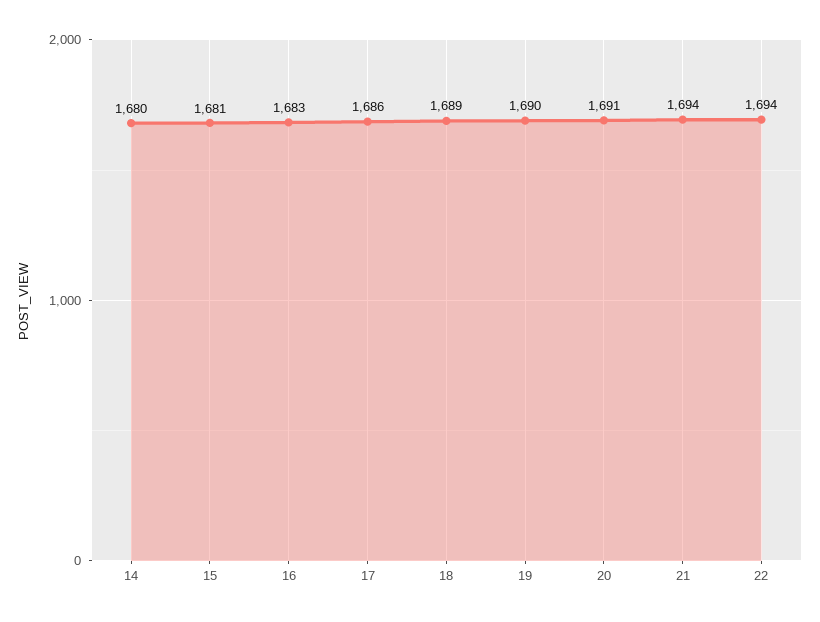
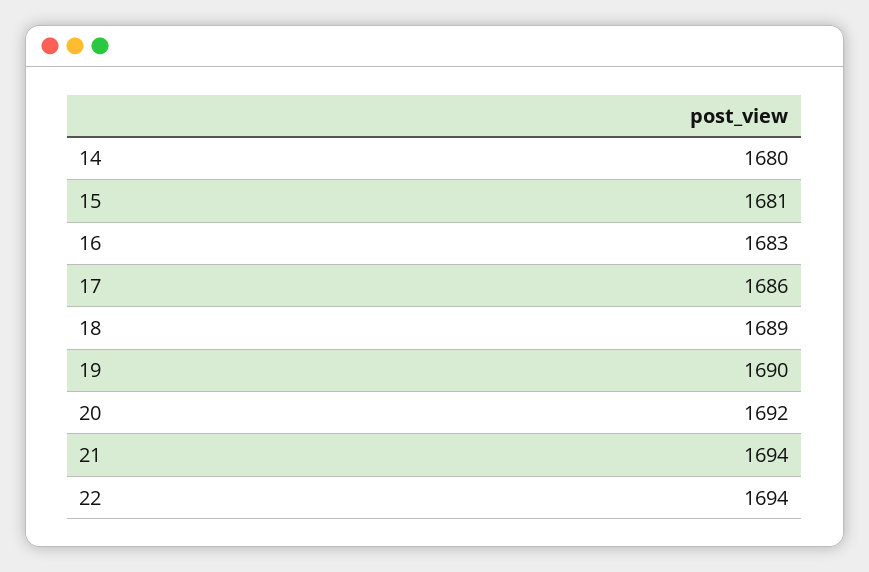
  {
    "14": 1680,
    "15": 1681,
    "16": 1683,
    "17": 1686,
    "18": 1689,
    "19": 1690,
-   "20": 1691,
+   "20": 1692,
    "21": 1694,
    "22": 1694
  }

